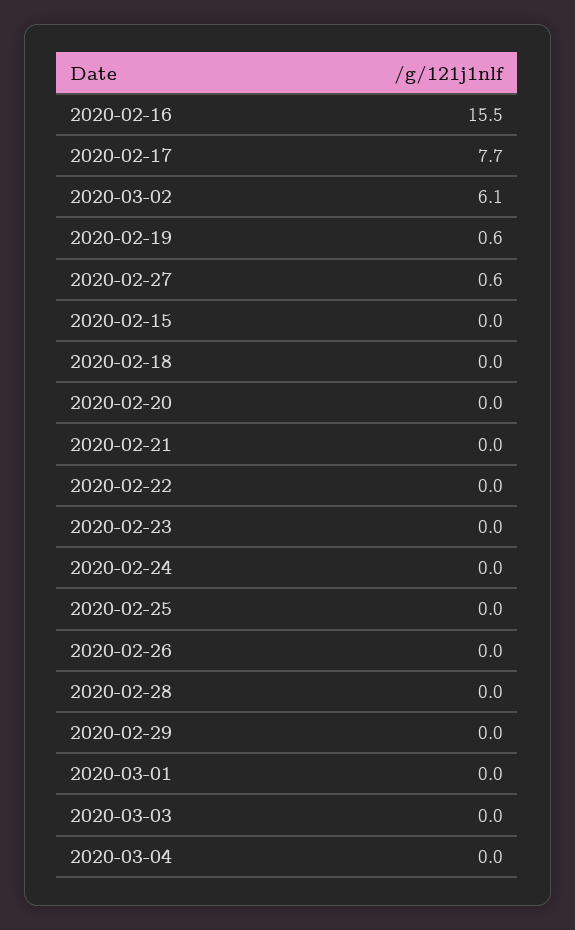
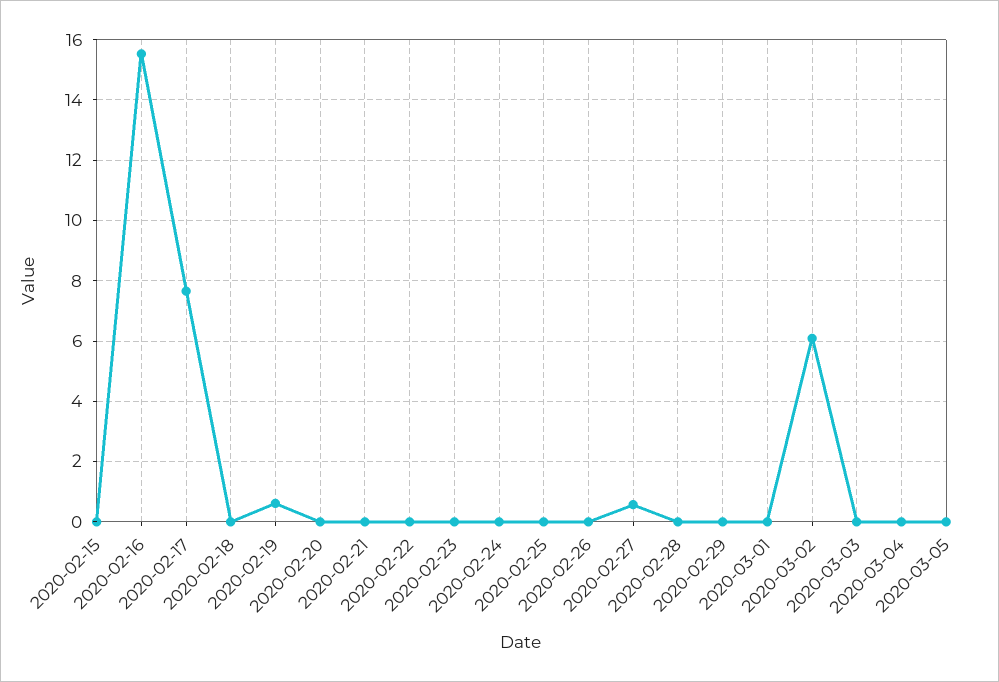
  {
    "2020-02-16": 15.5,
    "2020-02-17": 7.7,
    "2020-03-02": 6.1,
    "2020-02-19": 0.6,
    "2020-02-27": 0.6,
    "2020-02-15": 0,
    "2020-02-18": 0,
    "2020-02-20": 0,
    "2020-02-21": 0,
    "2020-02-22": 0,
    "2020-02-23": 0,
    "2020-02-24": 0,
    "2020-02-25": 0,
    "2020-02-26": 0,
    "2020-02-28": 0,
    "2020-02-29": 0,
    "2020-03-01": 0,
    "2020-03-03": 0,
-   "2020-03-04": 0
+   "2020-03-04": 0,
+   "2020-03-05": 0
  }

